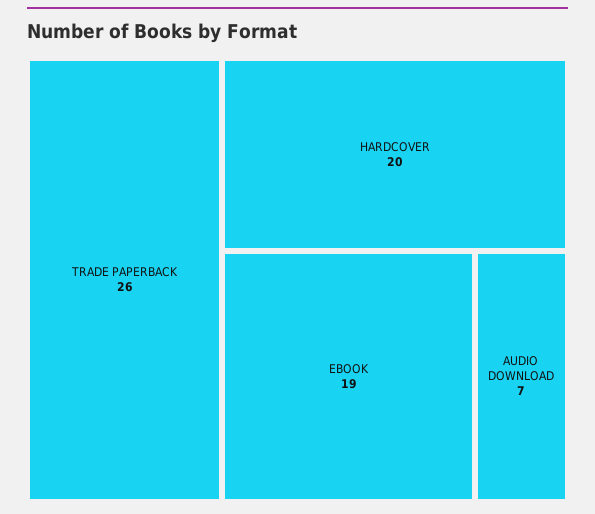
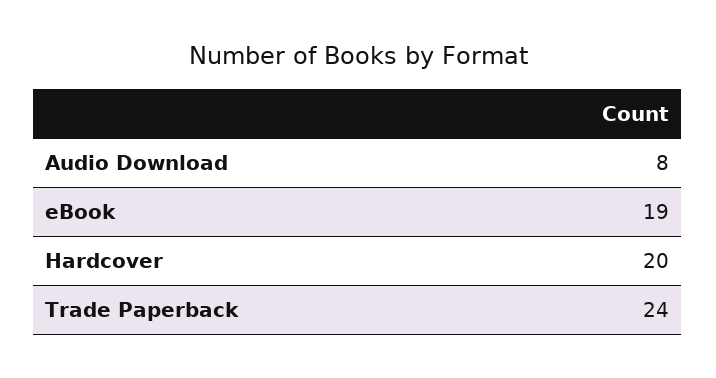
  {
-   "TRADE PAPERBACK": 26,
+   "TRADE PAPERBACK": 24,
    "HARDCOVER": 20,
    "EBOOK": 19,
-   "AUDIO DOWNLOAD": 7
+   "AUDIO DOWNLOAD": 8
  }

